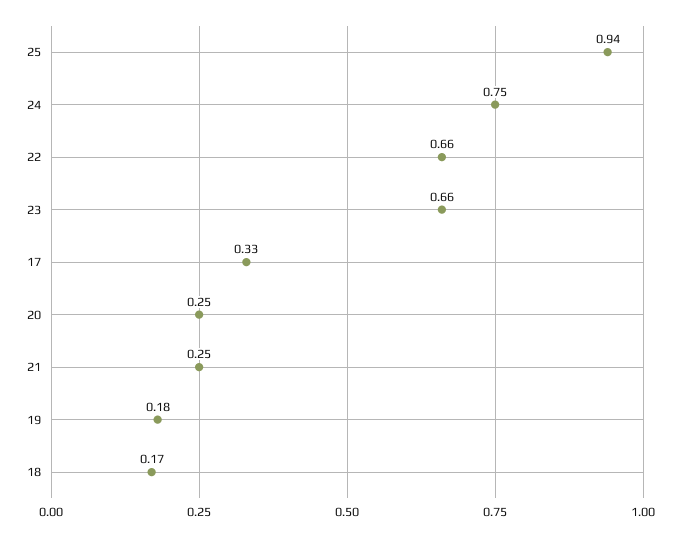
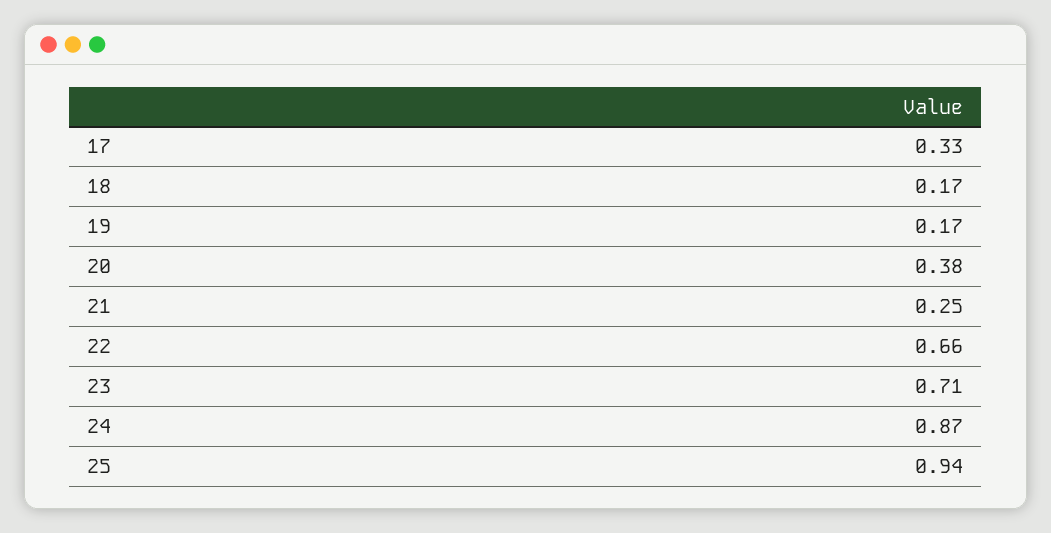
  {
    "25": 0.94,
-   "24": 0.75,
+   "24": 0.87,
    "22": 0.66,
-   "23": 0.66,
+   "23": 0.71,
    "17": 0.33,
-   "20": 0.25,
+   "20": 0.38,
    "21": 0.25,
-   "19": 0.18,
+   "19": 0.17,
    "18": 0.17
  }

